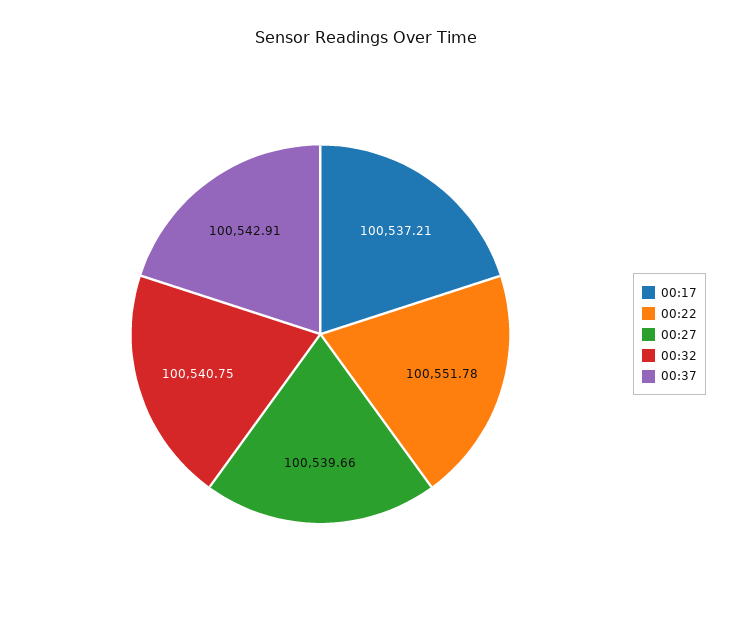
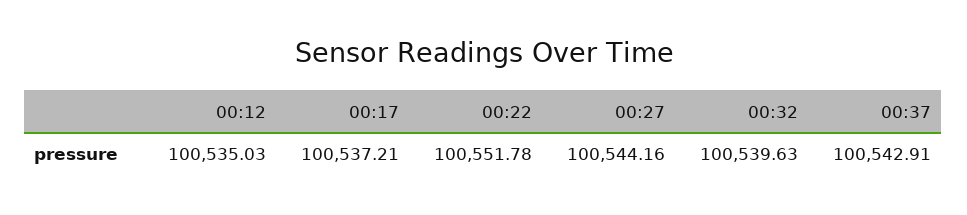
  {
    "00:17": 100537.21,
    "00:22": 100551.78,
-   "00:27": 100539.66,
+   "00:27": 100544.16,
-   "00:32": 100540.75,
+   "00:32": 100539.63,
-   "00:37": 100542.91
+   "00:37": 100542.91,
+   "00:12": 100535.03
  }

